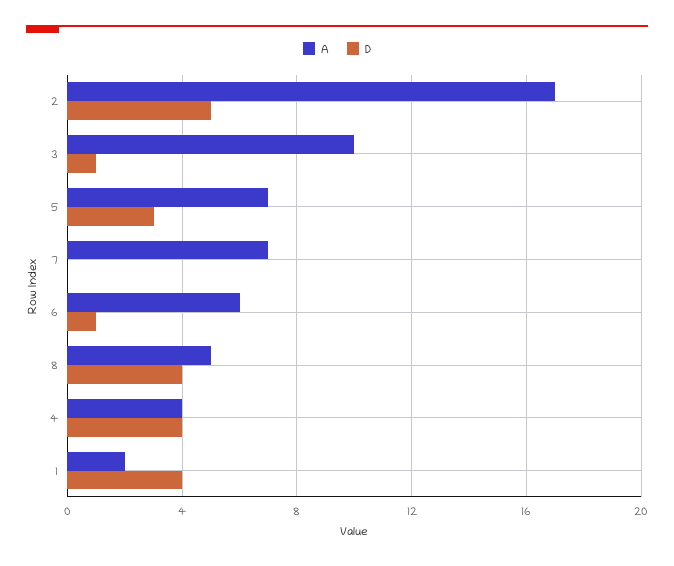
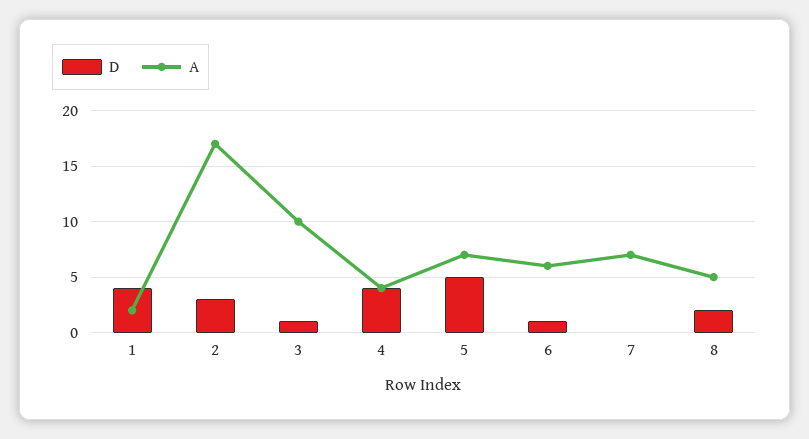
  {
    "A": {
      "2": 17,
      "3": 10,
      "5": 7,
      "7": 7,
      "6": 6,
      "8": 5,
      "4": 4,
      "1": 2
    },
    "D": {
-     "2": 5,
+     "2": 3,
      "3": 1,
-     "5": 3,
+     "5": 5,
      "7": 0,
      "6": 1,
-     "8": 4,
+     "8": 2,
      "4": 4,
      "1": 4
    }
  }

